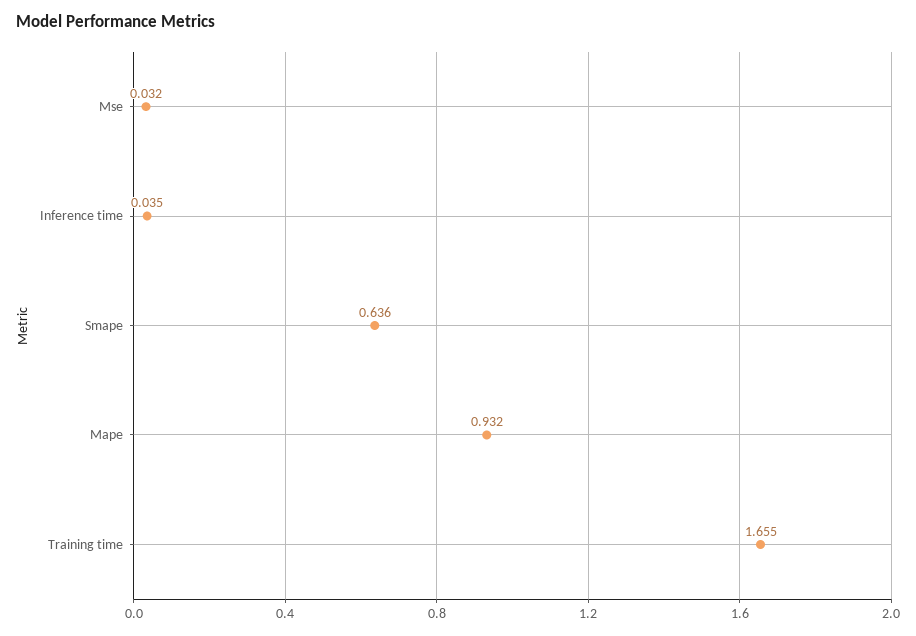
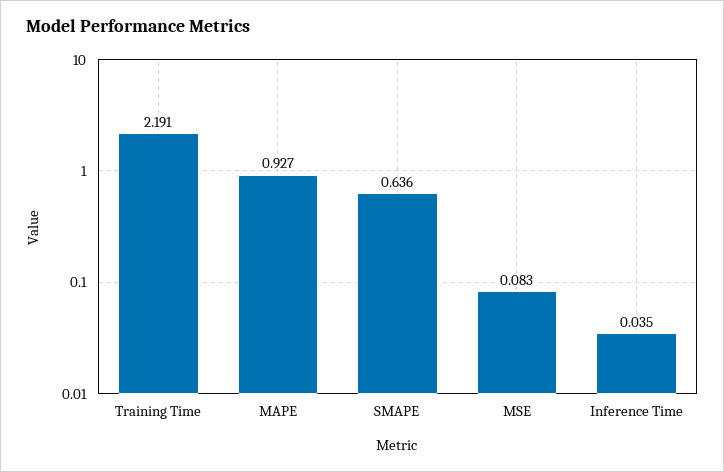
  {
-   "Mse": 0.032,
+   "Mse": 0.083,
    "Inference time": 0.035,
    "Smape": 0.636,
-   "Mape": 0.932,
+   "Mape": 0.927,
-   "Training time": 1.655
+   "Training time": 2.191
  }

